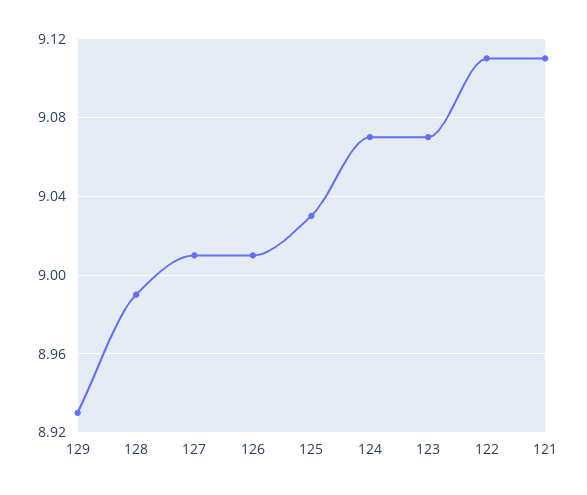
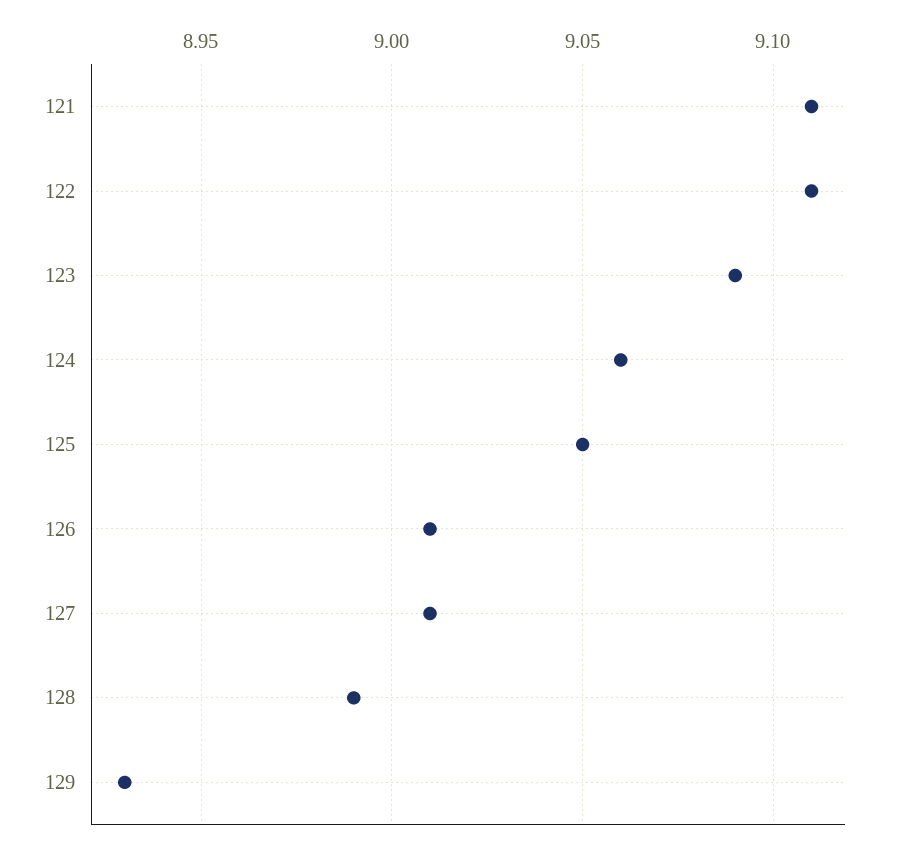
  {
    "129": 8.93,
    "128": 8.99,
    "127": 9.01,
    "126": 9.01,
-   "125": 9.03,
+   "125": 9.05,
-   "124": 9.07,
+   "124": 9.06,
-   "123": 9.07,
+   "123": 9.09,
    "122": 9.11,
    "121": 9.11
  }

